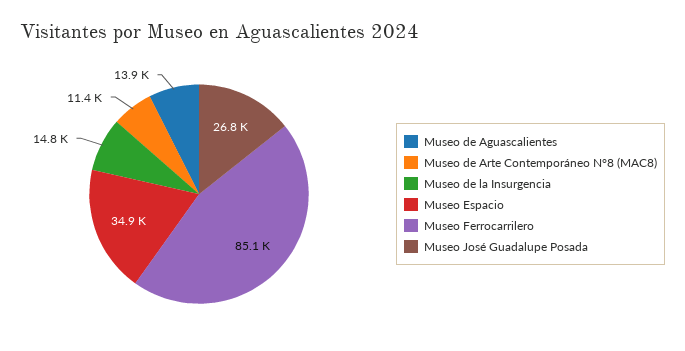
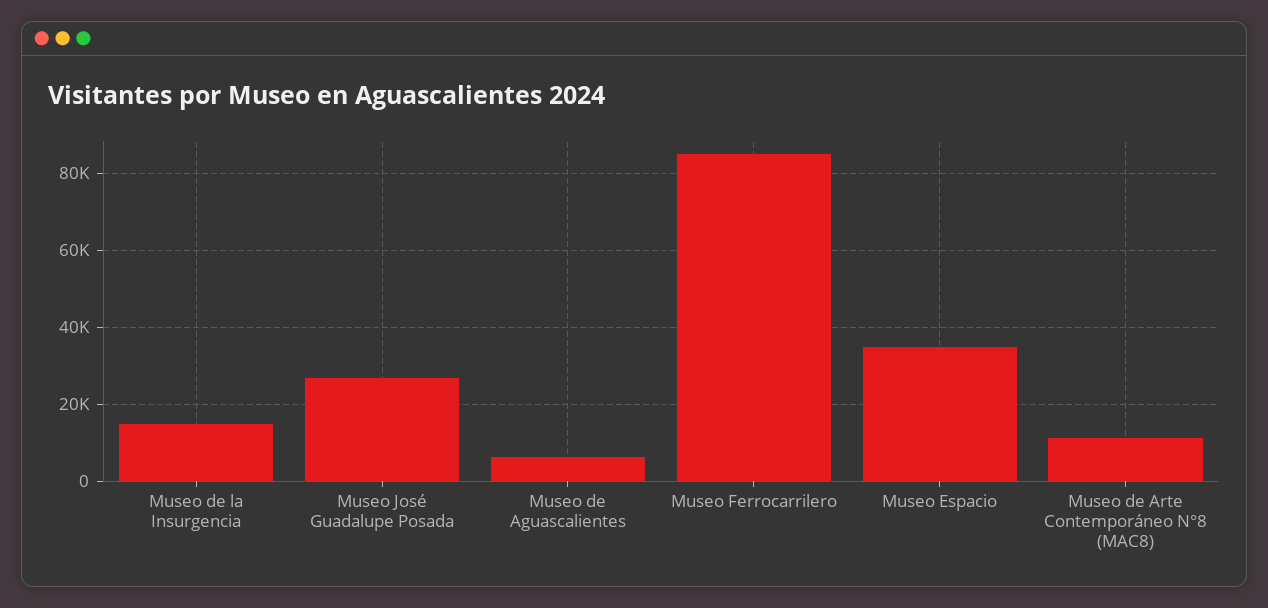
  {
-   "Museo de Aguascalientes": 13900,
+   "Museo de Aguascalientes": 6000,
    "Museo de Arte Contemporáneo N°8 (MAC8)": 11400,
    "Museo de la Insurgencia": 14800,
    "Museo Espacio": 34900,
    "Museo Ferrocarrilero": 85100,
    "Museo José Guadalupe Posada": 26800
  }

